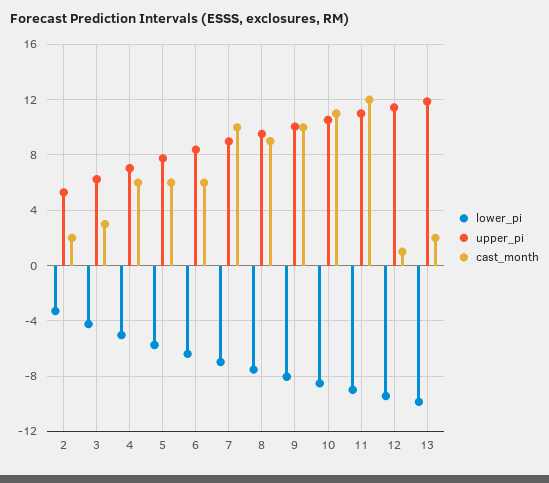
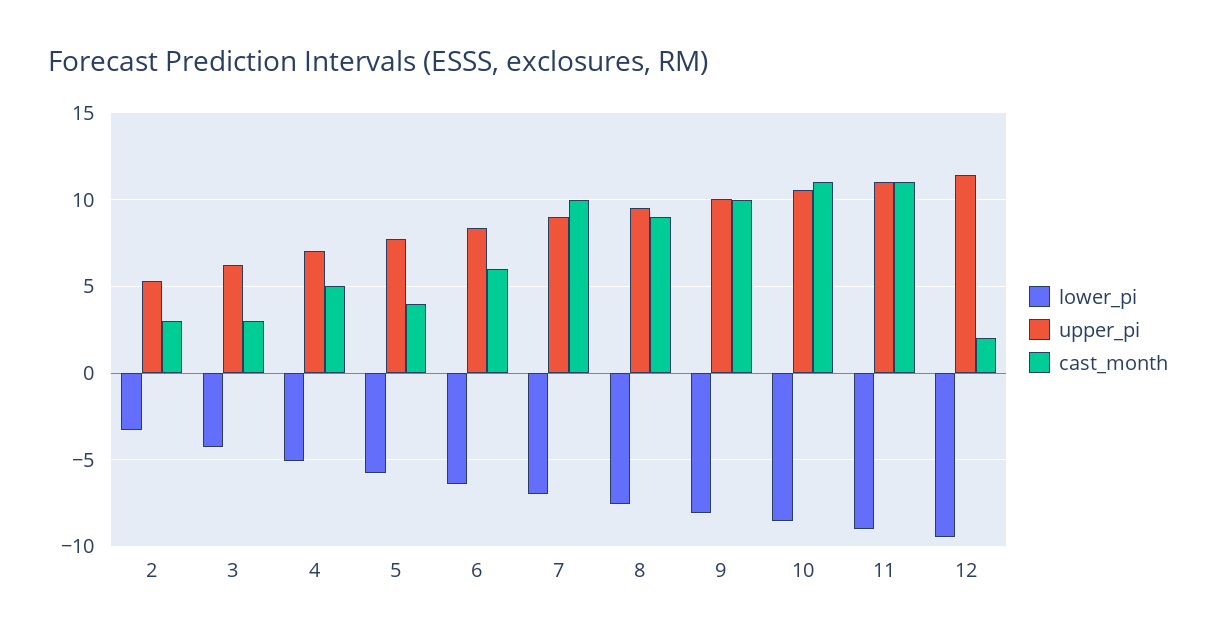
  {
    "lower_pi": {
      "2": -3.5,
      "3": -4,
      "4": -5,
      "5": -6,
      "6": -6.5,
      "7": -7,
      "8": -7.5,
      "9": -8,
      "10": -8.5,
      "11": -9,
-     "12": -9.5,
+     "12": -9.5
-     "13": -10
    },
    "upper_pi": {
      "2": 5.5,
      "3": 6,
      "4": 7,
      "5": 8,
      "6": 8.5,
      "7": 9,
      "8": 9.5,
      "9": 10,
      "10": 10.5,
      "11": 11,
-     "12": 11.5,
+     "12": 11.5
-     "13": 12
    },
    "cast_month": {
-     "2": 2,
+     "2": 3,
      "3": 3,
-     "4": 6,
+     "4": 5,
-     "5": 6,
+     "5": 4,
      "6": 6,
      "7": 10,
      "8": 9,
      "9": 10,
      "10": 11,
-     "11": 12,
+     "11": 11,
-     "12": 1,
+     "12": 2
-     "13": 2
    }
  }

